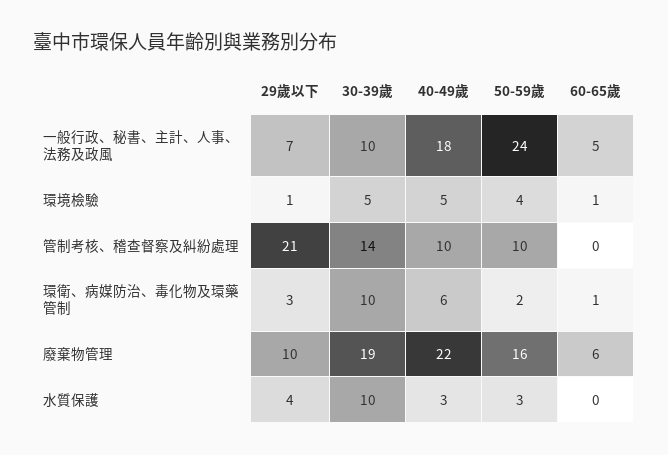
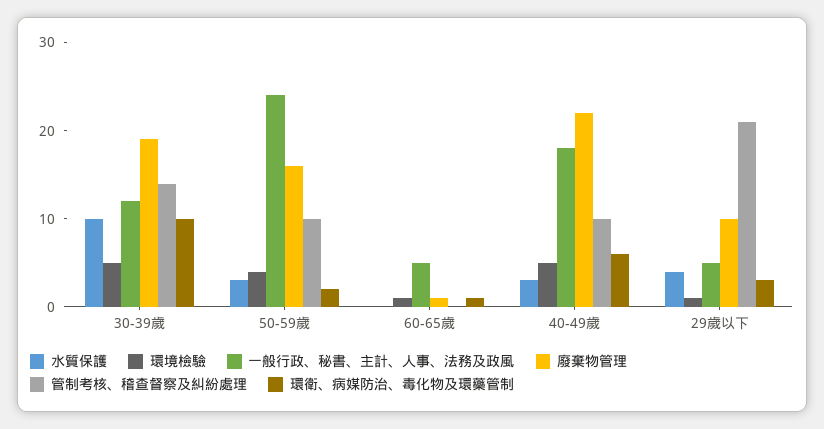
  {
    "一般行政、秘書、主計、人事、法務及政風": {
-     "29歲以下": 7,
+     "29歲以下": 5,
-     "30-39歲": 10,
+     "30-39歲": 12,
      "40-49歲": 18,
      "50-59歲": 24,
      "60-65歲": 5
    },
    "環境檢驗": {
      "29歲以下": 1,
      "30-39歲": 5,
      "40-49歲": 5,
      "50-59歲": 4,
      "60-65歲": 1
    },
    "管制考核、稽查督察及糾紛處理": {
      "29歲以下": 21,
      "30-39歲": 14,
      "40-49歲": 10,
      "50-59歲": 10,
      "60-65歲": 0
    },
    "環衛、病媒防治、毒化物及環藥管制": {
      "29歲以下": 3,
      "30-39歲": 10,
      "40-49歲": 6,
      "50-59歲": 2,
      "60-65歲": 1
    },
    "廢棄物管理": {
      "29歲以下": 10,
      "30-39歲": 19,
      "40-49歲": 22,
      "50-59歲": 16,
-     "60-65歲": 6
+     "60-65歲": 1
    },
    "水質保護": {
      "29歲以下": 4,
      "30-39歲": 10,
      "40-49歲": 3,
      "50-59歲": 3,
      "60-65歲": 0
    }
  }

